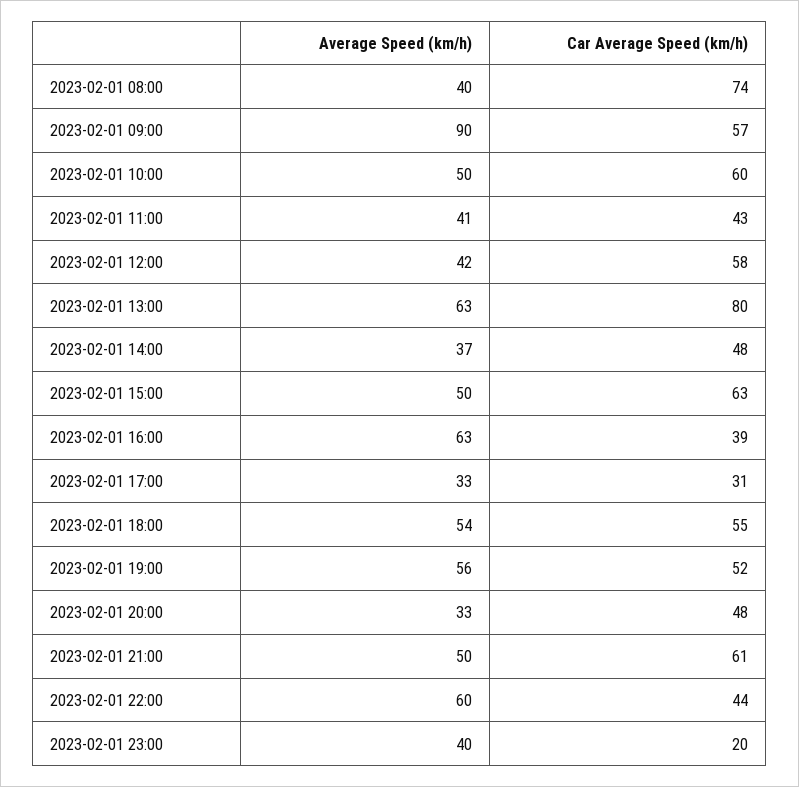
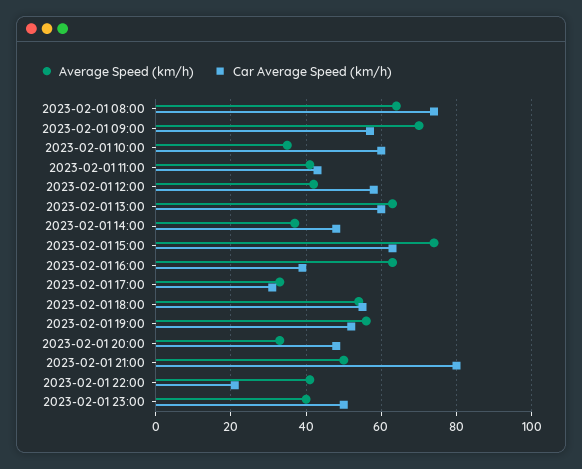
  {
    "Average Speed (km/h)": {
-     "2023-02-01 08:00": 40,
+     "2023-02-01 08:00": 65,
-     "2023-02-01 09:00": 90,
+     "2023-02-01 09:00": 70,
-     "2023-02-01 10:00": 50,
+     "2023-02-01 10:00": 35,
      "2023-02-01 11:00": 41,
      "2023-02-01 12:00": 42,
      "2023-02-01 13:00": 63,
      "2023-02-01 14:00": 37,
-     "2023-02-01 15:00": 50,
+     "2023-02-01 15:00": 75,
      "2023-02-01 16:00": 63,
      "2023-02-01 17:00": 33,
      "2023-02-01 18:00": 54,
      "2023-02-01 19:00": 56,
      "2023-02-01 20:00": 33,
      "2023-02-01 21:00": 50,
-     "2023-02-01 22:00": 60,
+     "2023-02-01 22:00": 40,
      "2023-02-01 23:00": 40
    },
    "Car Average Speed (km/h)": {
      "2023-02-01 08:00": 74,
      "2023-02-01 09:00": 57,
      "2023-02-01 10:00": 60,
      "2023-02-01 11:00": 43,
      "2023-02-01 12:00": 58,
-     "2023-02-01 13:00": 80,
+     "2023-02-01 13:00": 60,
      "2023-02-01 14:00": 48,
      "2023-02-01 15:00": 63,
      "2023-02-01 16:00": 39,
      "2023-02-01 17:00": 31,
      "2023-02-01 18:00": 55,
      "2023-02-01 19:00": 52,
      "2023-02-01 20:00": 48,
-     "2023-02-01 21:00": 61,
+     "2023-02-01 21:00": 80,
-     "2023-02-01 22:00": 44,
+     "2023-02-01 22:00": 20,
-     "2023-02-01 23:00": 20
+     "2023-02-01 23:00": 50
    }
  }

